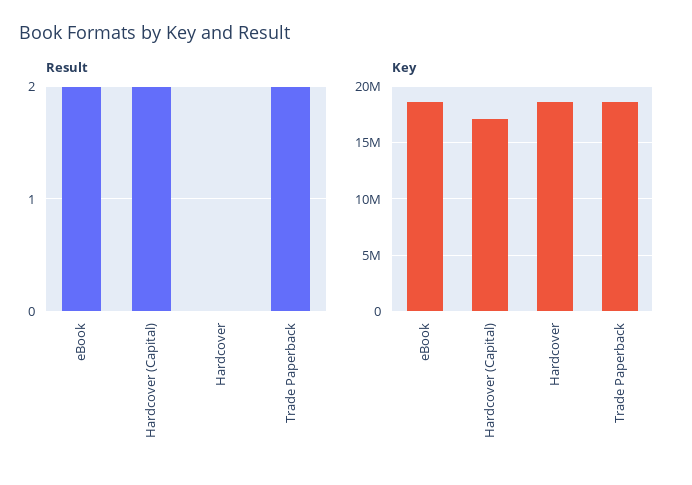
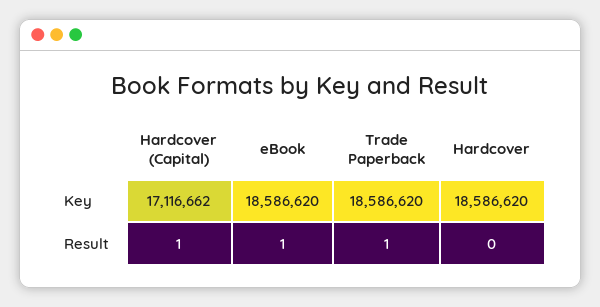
  {
    "Result": {
-     "eBook": 2,
+     "eBook": 1,
-     "Hardcover (Capital)": 2,
+     "Hardcover (Capital)": 1,
      "Hardcover": 0,
-     "Trade Paperback": 2
+     "Trade Paperback": 1
    },
    "Key": {
      "eBook": 18586620,
      "Hardcover (Capital)": 17116662,
      "Hardcover": 18586620,
      "Trade Paperback": 18586620
    }
  }

